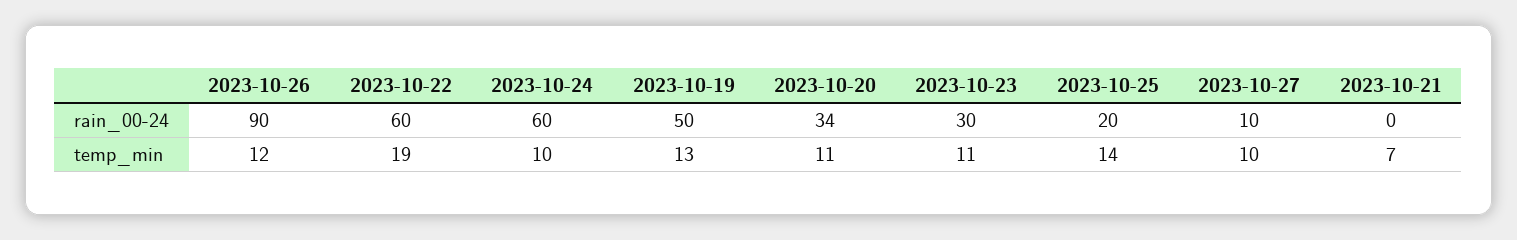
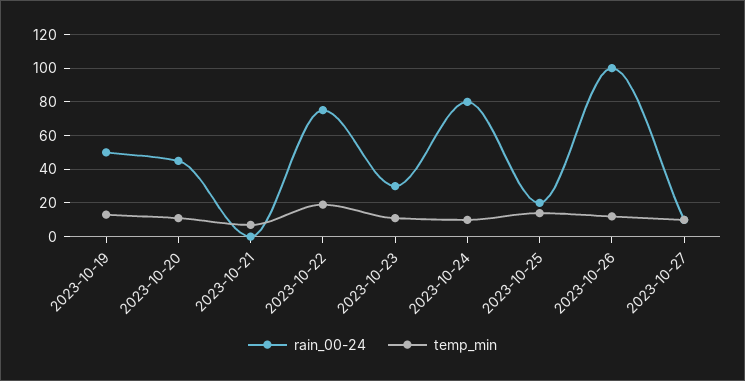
  {
    "rain_00-24": {
-     "2023-10-26": 90,
+     "2023-10-26": 100,
-     "2023-10-22": 60,
+     "2023-10-22": 75,
-     "2023-10-24": 60,
+     "2023-10-24": 80,
      "2023-10-19": 50,
-     "2023-10-20": 34,
+     "2023-10-20": 45,
      "2023-10-23": 30,
      "2023-10-25": 20,
      "2023-10-27": 10,
      "2023-10-21": 0
    },
    "temp_min": {
      "2023-10-26": 12,
      "2023-10-22": 19,
      "2023-10-24": 10,
      "2023-10-19": 13,
      "2023-10-20": 11,
      "2023-10-23": 11,
      "2023-10-25": 14,
      "2023-10-27": 10,
      "2023-10-21": 7
    }
  }

